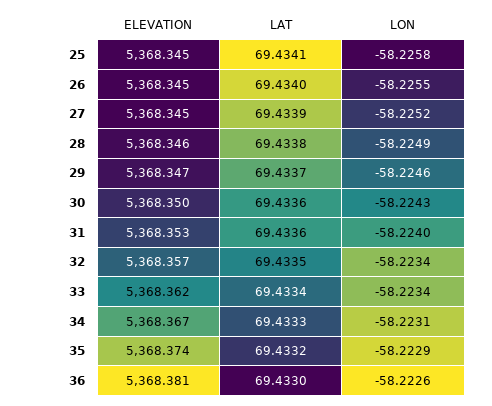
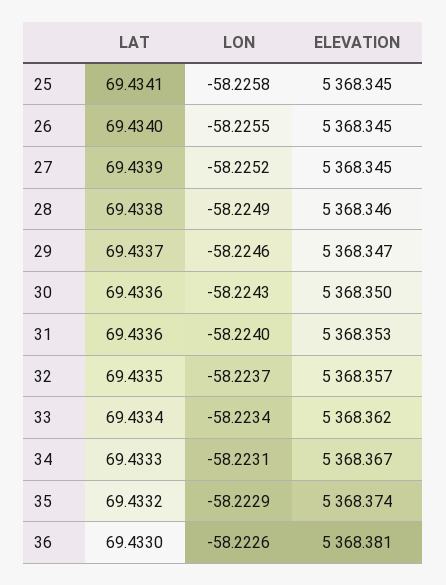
  {
    "ELEVATION": {
      "25": 5368.345,
      "26": 5368.345,
      "27": 5368.345,
      "28": 5368.346,
      "29": 5368.347,
      "30": 5368.35,
      "31": 5368.353,
      "32": 5368.357,
      "33": 5368.362,
      "34": 5368.367,
      "35": 5368.374,
      "36": 5368.381
    },
    "LAT": {
      "25": 69.4341,
      "26": 69.434,
      "27": 69.4339,
      "28": 69.4338,
      "29": 69.4337,
      "30": 69.4336,
      "31": 69.4336,
      "32": 69.4335,
      "33": 69.4334,
      "34": 69.4333,
      "35": 69.4332,
      "36": 69.433
    },
    "LON": {
      "25": -58.2258,
      "26": -58.2255,
      "27": -58.2252,
      "28": -58.2249,
      "29": -58.2246,
      "30": -58.2243,
      "31": -58.224,
-     "32": -58.2234,
+     "32": -58.2237,
      "33": -58.2234,
      "34": -58.2231,
      "35": -58.2229,
      "36": -58.2226
    }
  }

